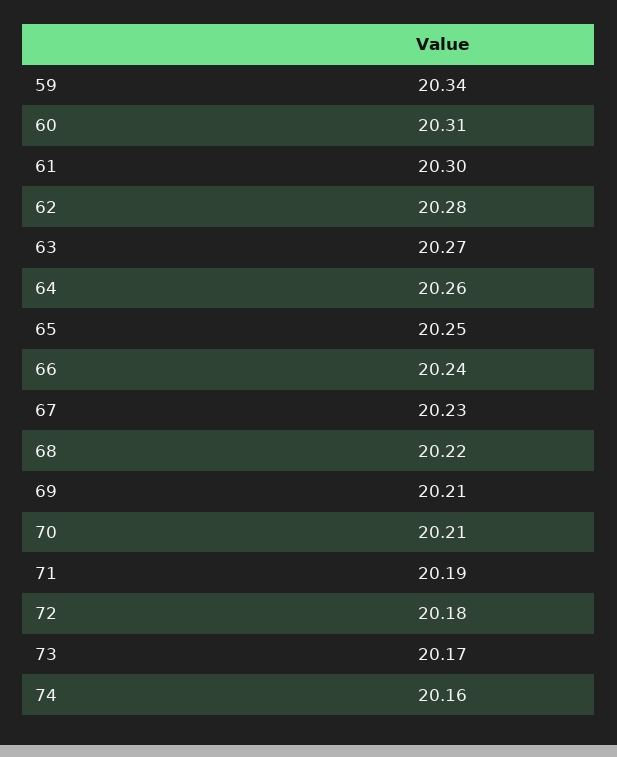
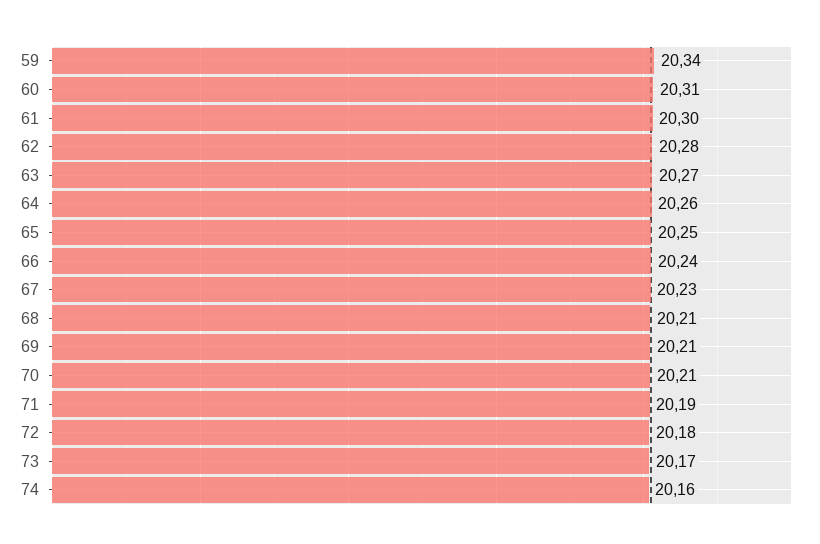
  {
    "59": 20.34,
    "60": 20.31,
    "61": 20.3,
    "62": 20.28,
    "63": 20.27,
    "64": 20.26,
    "65": 20.25,
    "66": 20.24,
    "67": 20.23,
-   "68": 20.22,
+   "68": 20.21,
    "69": 20.21,
    "70": 20.21,
    "71": 20.19,
    "72": 20.18,
    "73": 20.17,
    "74": 20.16
  }

